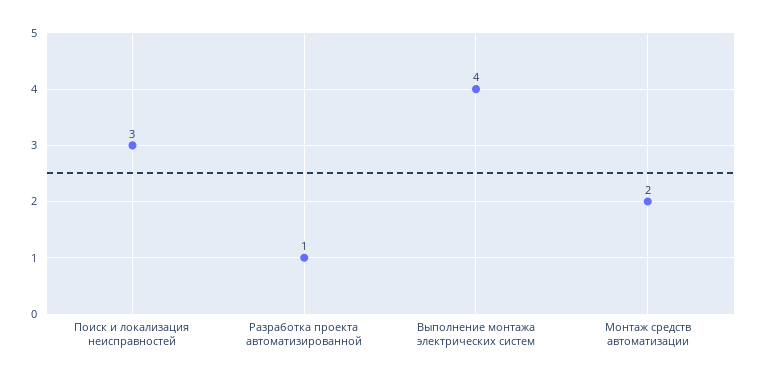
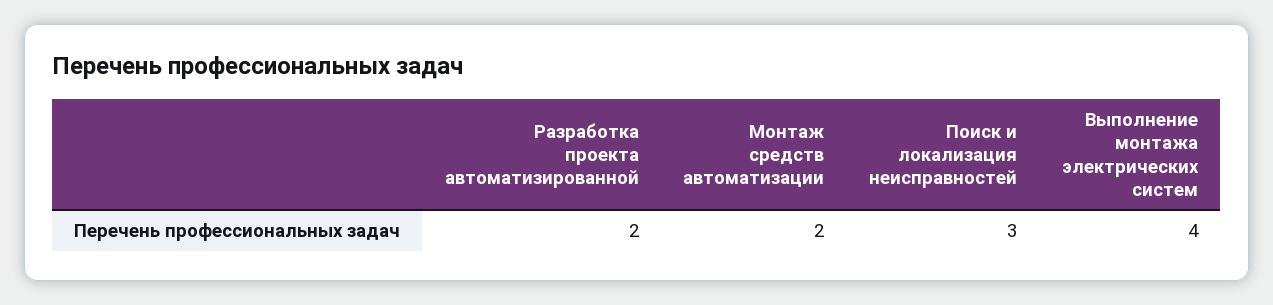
  {
    "Поиск и локализация неисправностей": 3,
-   "Разработка проекта автоматизированной": 1,
+   "Разработка проекта автоматизированной": 2,
    "Выполнение монтажа электрических систем": 4,
    "Монтаж средств автоматизации": 2
  }

